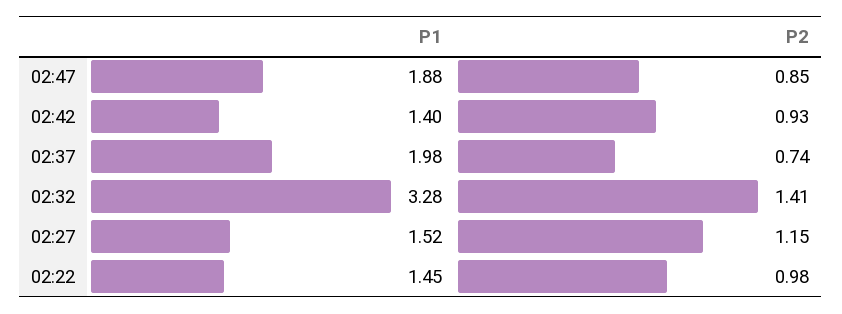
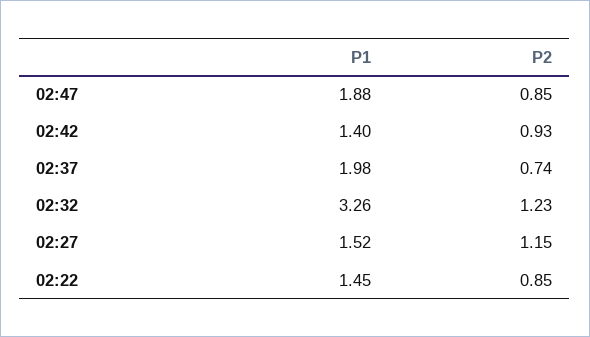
  {
    "P1": {
      "02:47": 1.88,
      "02:42": 1.4,
      "02:37": 1.98,
-     "02:32": 3.28,
+     "02:32": 3.26,
      "02:27": 1.52,
      "02:22": 1.45
    },
    "P2": {
      "02:47": 0.85,
      "02:42": 0.93,
      "02:37": 0.74,
-     "02:32": 1.41,
+     "02:32": 1.23,
      "02:27": 1.15,
-     "02:22": 0.98
+     "02:22": 0.85
    }
  }

